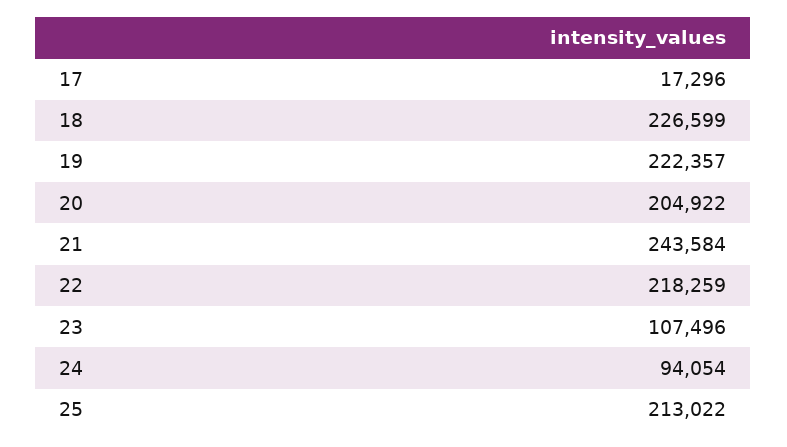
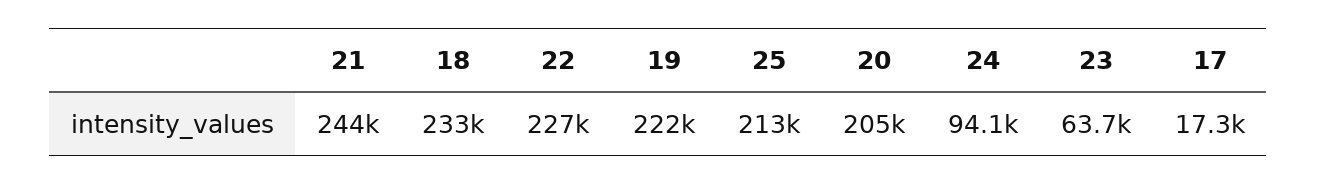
  {
    "17": 17296,
-   "18": 226599,
+   "18": 233000,
    "19": 222357,
    "20": 204922,
    "21": 243584,
-   "22": 218259,
+   "22": 227000,
-   "23": 107496,
+   "23": 63700,
    "24": 94054,
    "25": 213022
  }

